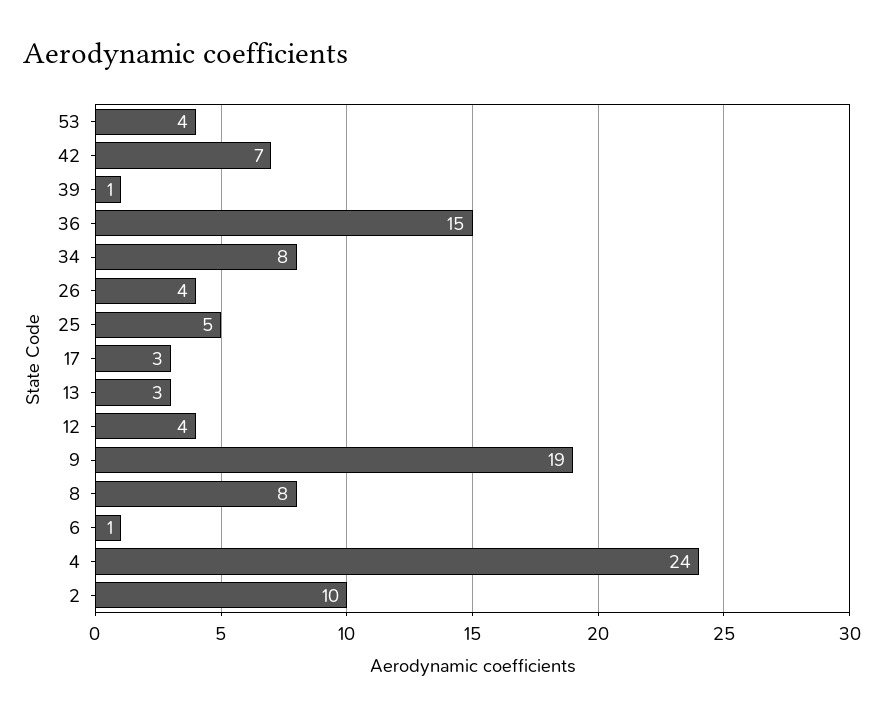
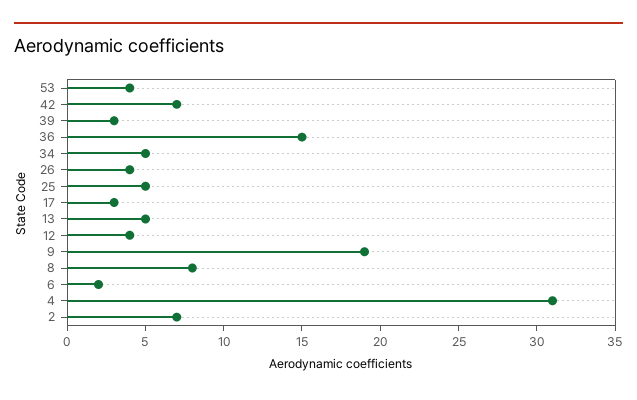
  {
    "53": 4,
    "42": 7,
-   "39": 1,
+   "39": 3,
    "36": 15,
-   "34": 8,
+   "34": 5,
    "26": 4,
    "25": 5,
    "17": 3,
-   "13": 3,
+   "13": 5,
    "12": 4,
    "9": 19,
    "8": 8,
-   "6": 1,
+   "6": 2,
-   "4": 24,
+   "4": 31,
-   "2": 10
+   "2": 7
  }

